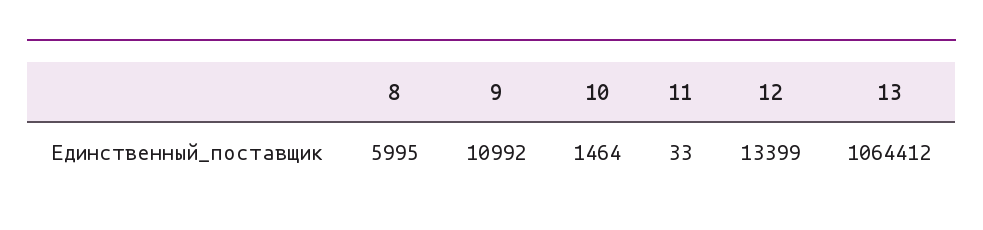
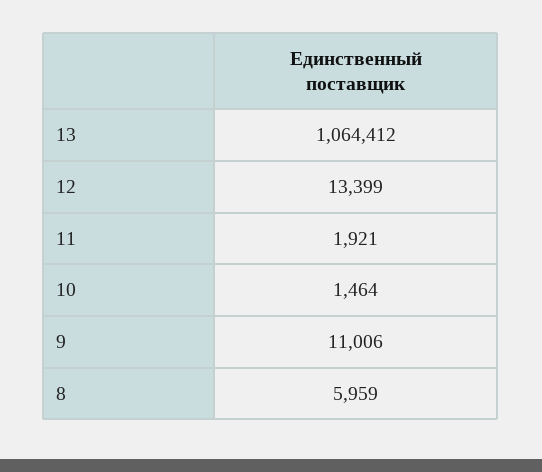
  {
-   "8": 5995,
+   "8": 5959,
-   "9": 10992,
+   "9": 11006,
    "10": 1464,
-   "11": 33,
+   "11": 1921,
    "12": 13399,
    "13": 1064412
  }

